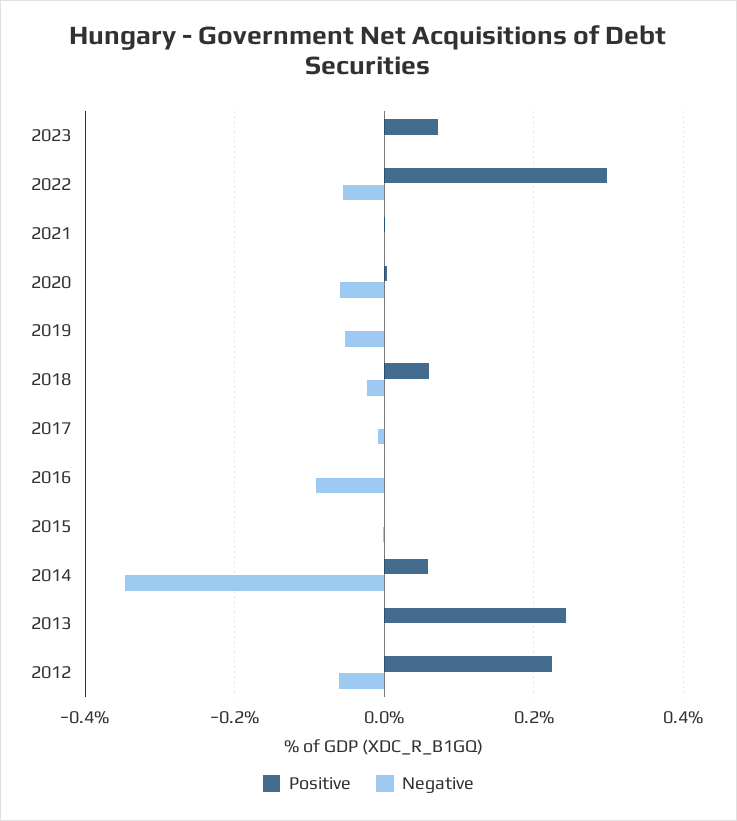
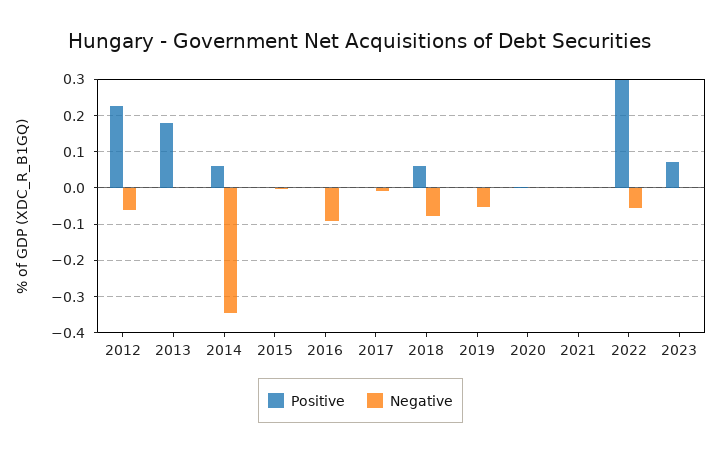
  {
    "Positive": {
      "2023": 0.08,
      "2022": 0.3,
      "2021": 0,
      "2020": 0,
      "2019": 0,
      "2018": 0.06,
      "2017": 0,
      "2016": 0,
      "2015": 0,
      "2014": 0.06,
-     "2013": 0.24,
+     "2013": 0.18,
      "2012": 0.22
    },
    "Negative": {
      "2023": 0,
      "2022": -0.06,
      "2021": 0,
-     "2020": -0.06,
+     "2020": 0,
      "2019": -0.06,
-     "2018": -0.02,
+     "2018": -0.08,
      "2017": 0,
      "2016": -0.1,
      "2015": 0,
      "2014": -0.34,
      "2013": 0,
      "2012": -0.06
    }
  }

